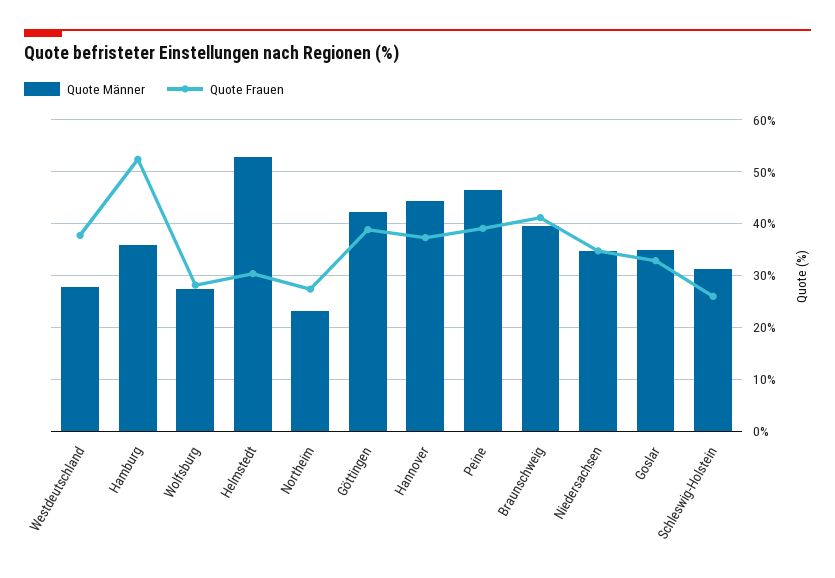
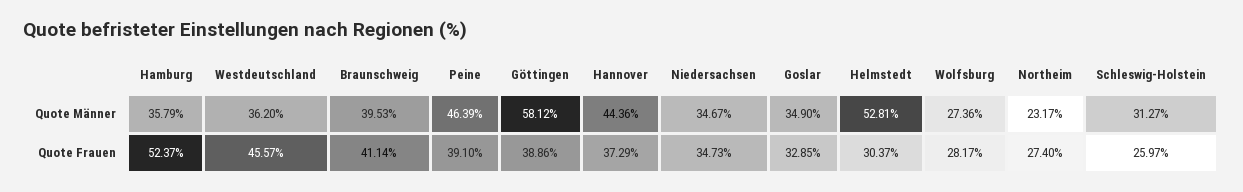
  {
    "Quote Männer": {
-     "Westdeutschland": 28,
+     "Westdeutschland": 36.2,
      "Hamburg": 35.79,
      "Wolfsburg": 27.36,
      "Helmstedt": 52.81,
      "Northeim": 23.17,
-     "Göttingen": 42,
+     "Göttingen": 58.12,
      "Hannover": 44.36,
      "Peine": 46.39,
      "Braunschweig": 39.53,
      "Niedersachsen": 34.67,
      "Goslar": 34.9,
      "Schleswig-Holstein": 31.27
    },
    "Quote Frauen": {
-     "Westdeutschland": 38,
+     "Westdeutschland": 45.57,
      "Hamburg": 52.37,
      "Wolfsburg": 28.17,
      "Helmstedt": 30.37,
      "Northeim": 27.4,
      "Göttingen": 38.86,
      "Hannover": 37.29,
      "Peine": 39.1,
      "Braunschweig": 41.14,
      "Niedersachsen": 34.73,
      "Goslar": 32.85,
      "Schleswig-Holstein": 25.97
    }
  }

